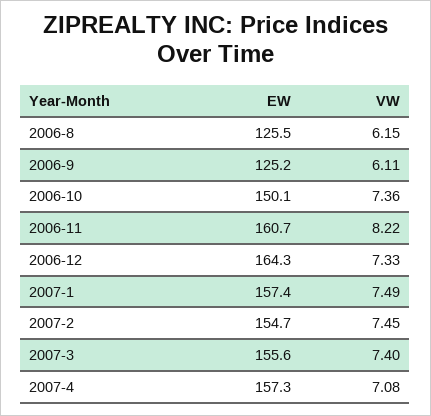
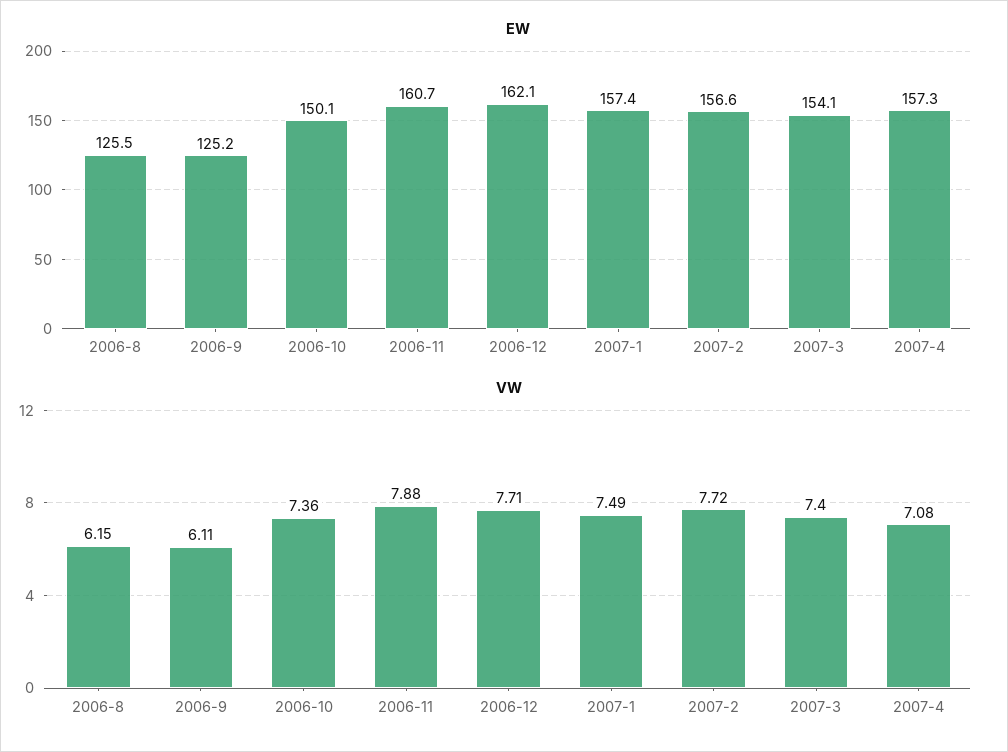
  {
    "EW": {
      "2006-8": 125.5,
      "2006-9": 125.2,
      "2006-10": 150.1,
      "2006-11": 160.7,
-     "2006-12": 164.3,
+     "2006-12": 162.1,
      "2007-1": 157.4,
-     "2007-2": 154.7,
+     "2007-2": 156.6,
-     "2007-3": 155.6,
+     "2007-3": 154.1,
      "2007-4": 157.3
    },
    "VW": {
      "2006-8": 6.15,
      "2006-9": 6.11,
      "2006-10": 7.36,
-     "2006-11": 8.22,
+     "2006-11": 7.88,
-     "2006-12": 7.33,
+     "2006-12": 7.71,
      "2007-1": 7.49,
-     "2007-2": 7.45,
+     "2007-2": 7.72,
      "2007-3": 7.4,
      "2007-4": 7.08
    }
  }

